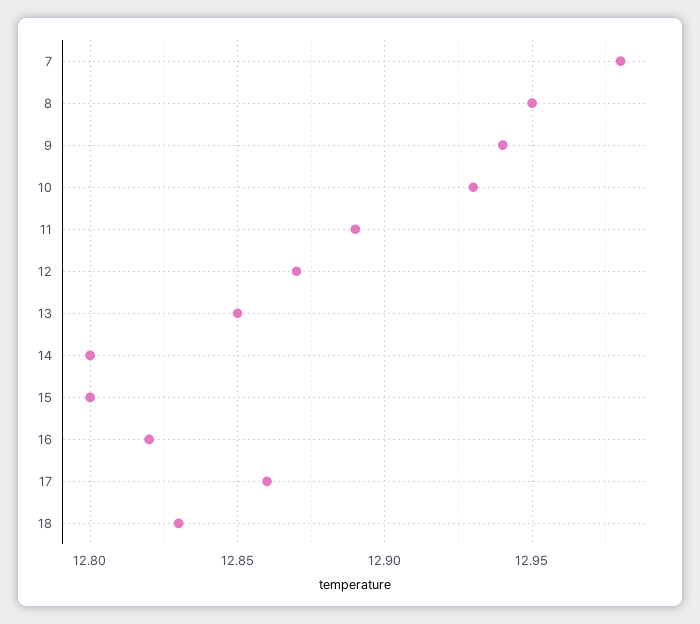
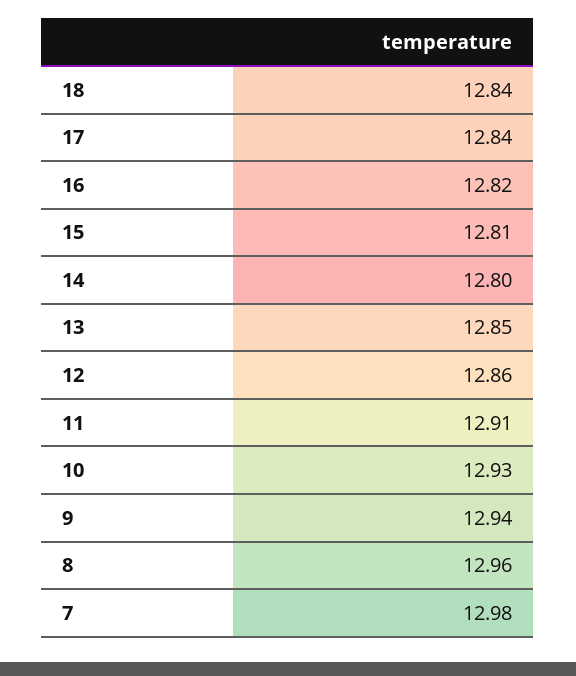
  {
    "7": 12.98,
-   "8": 12.95,
+   "8": 12.96,
    "9": 12.94,
    "10": 12.93,
-   "11": 12.89,
+   "11": 12.91,
-   "12": 12.87,
+   "12": 12.86,
    "13": 12.85,
    "14": 12.8,
-   "15": 12.8,
+   "15": 12.81,
    "16": 12.82,
-   "17": 12.86,
+   "17": 12.84,
-   "18": 12.83
+   "18": 12.84
  }

